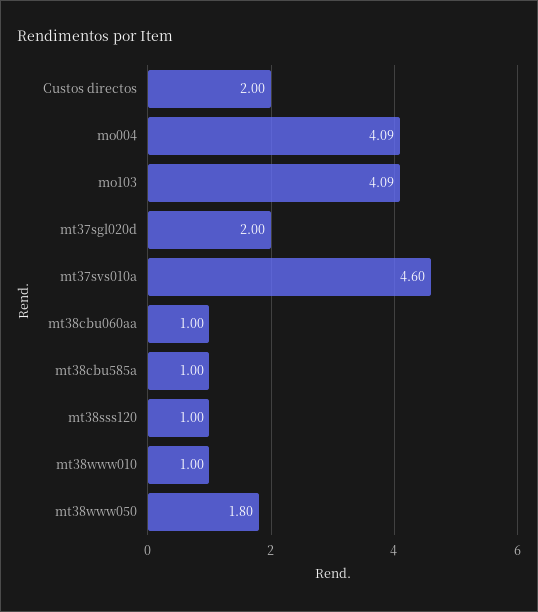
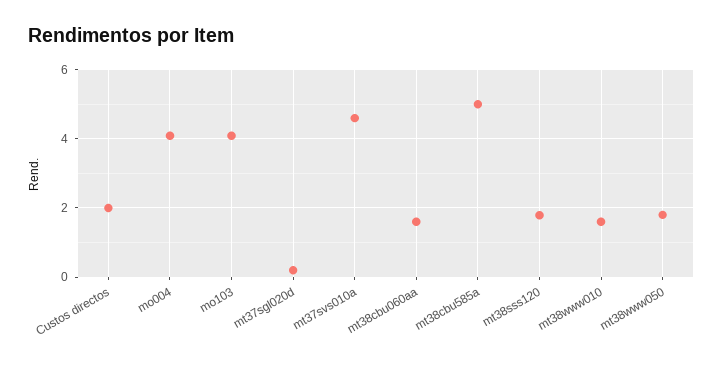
  {
    "Custos directos": 2,
    "mo004": 4.09,
    "mo103": 4.09,
-   "mt37sgl020d": 2,
+   "mt37sgl020d": 0.2,
    "mt37svs010a": 4.6,
-   "mt38cbu060aa": 1,
+   "mt38cbu060aa": 1.6,
-   "mt38cbu585a": 1,
+   "mt38cbu585a": 5,
-   "mt38sss120": 1,
+   "mt38sss120": 1.8,
-   "mt38www010": 1,
+   "mt38www010": 1.6,
    "mt38www050": 1.8
  }

